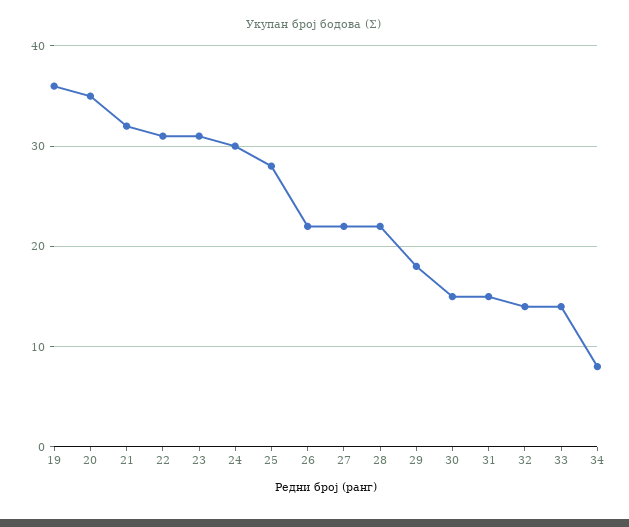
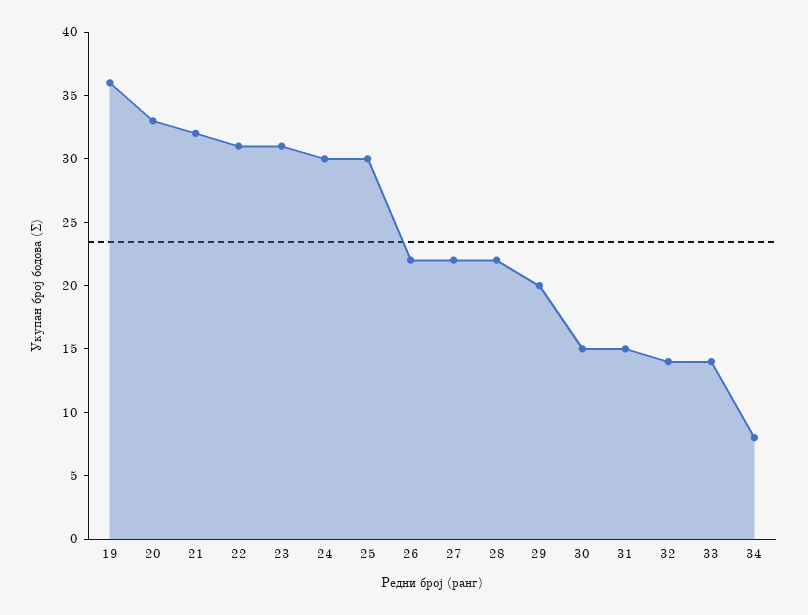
  {
    "19": 36,
-   "20": 35,
+   "20": 33,
    "21": 32,
    "22": 31,
    "23": 31,
    "24": 30,
-   "25": 28,
+   "25": 30,
    "26": 22,
    "27": 22,
    "28": 22,
-   "29": 18,
+   "29": 20,
    "30": 15,
    "31": 15,
    "32": 14,
    "33": 14,
    "34": 8
  }

